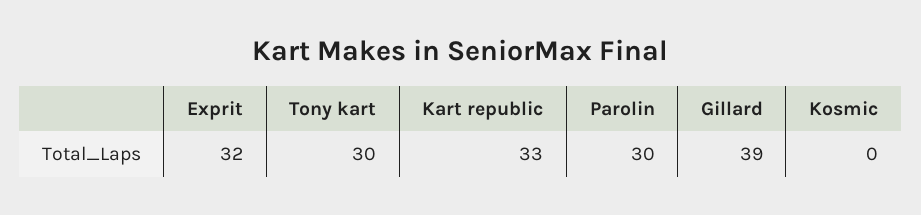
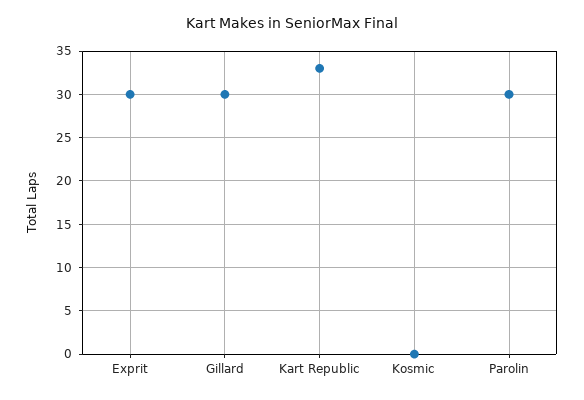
  {
-   "Exprit": 32,
+   "Exprit": 30,
-   "Tony kart": 30,
    "Kart republic": 33,
    "Parolin": 30,
-   "Gillard": 39,
+   "Gillard": 30,
    "Kosmic": 0
  }

